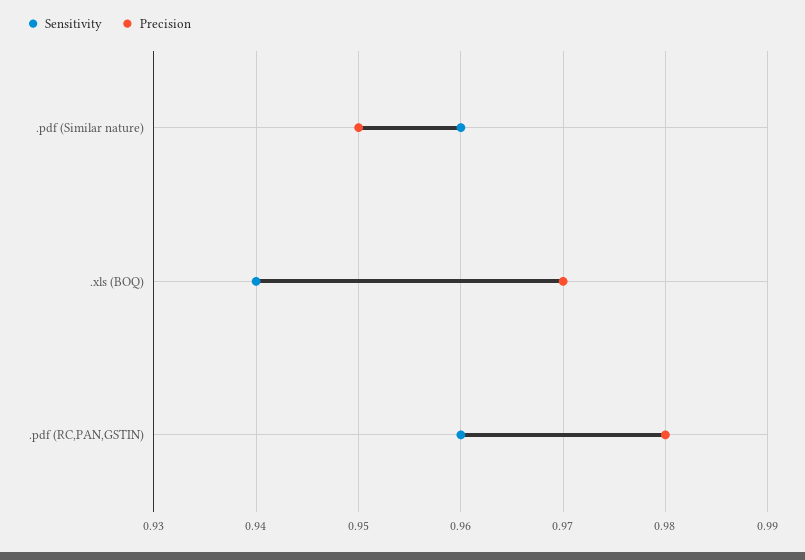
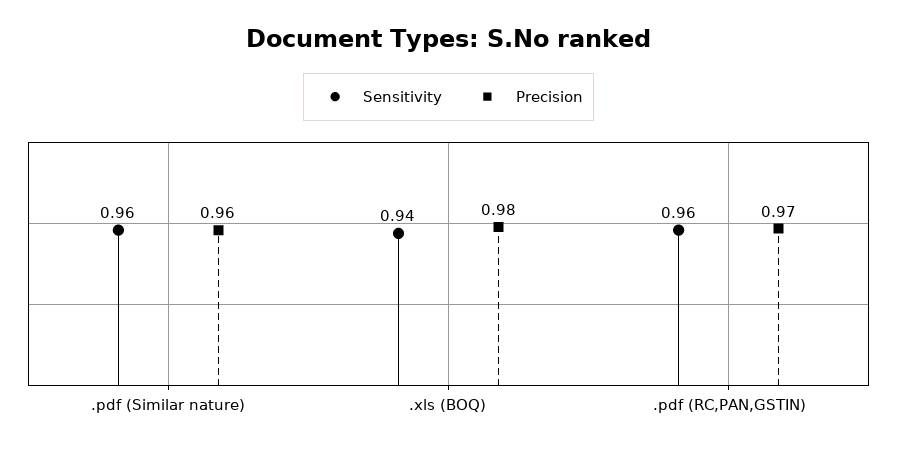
  {
    "Sensitivity": {
      ".pdf (Similar nature)": 0.96,
      ".xls (BOQ)": 0.94,
      ".pdf (RC,PAN,GSTIN)": 0.96
    },
    "Precision": {
-     ".pdf (Similar nature)": 0.95,
+     ".pdf (Similar nature)": 0.96,
-     ".xls (BOQ)": 0.97,
+     ".xls (BOQ)": 0.98,
-     ".pdf (RC,PAN,GSTIN)": 0.98
+     ".pdf (RC,PAN,GSTIN)": 0.97
    }
  }

